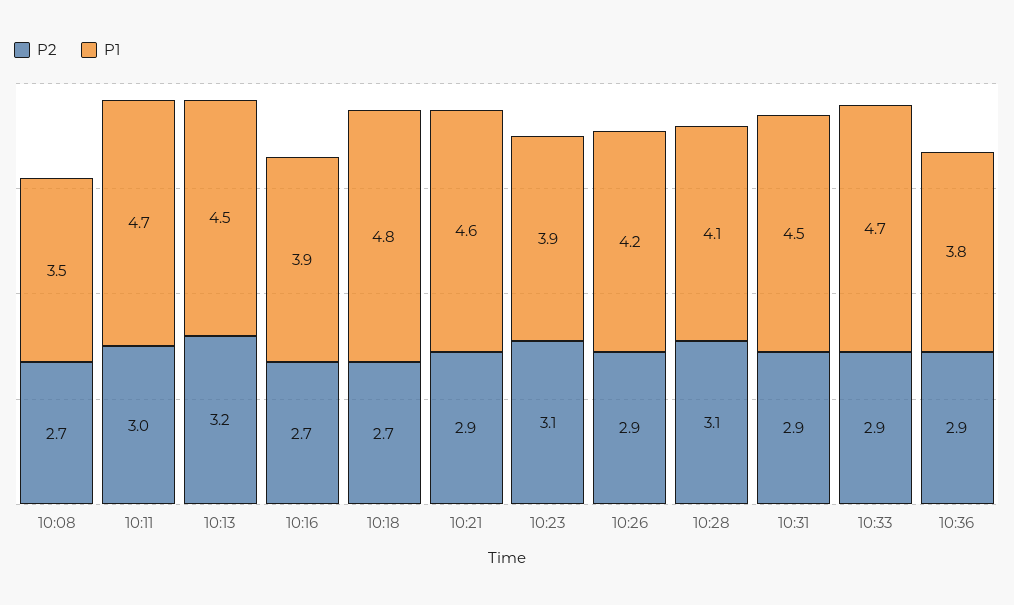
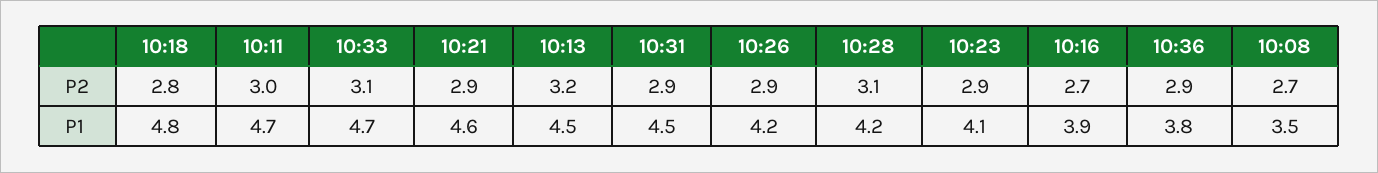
  {
    "P2": {
      "10:08": 2.7,
      "10:11": 3,
      "10:13": 3.2,
      "10:16": 2.7,
-     "10:18": 2.7,
+     "10:18": 2.8,
      "10:21": 2.9,
-     "10:23": 3.1,
+     "10:23": 2.9,
      "10:26": 2.9,
      "10:28": 3.1,
      "10:31": 2.9,
-     "10:33": 2.9,
+     "10:33": 3.1,
      "10:36": 2.9
    },
    "P1": {
      "10:08": 3.5,
      "10:11": 4.7,
      "10:13": 4.5,
      "10:16": 3.9,
      "10:18": 4.8,
      "10:21": 4.6,
-     "10:23": 3.9,
+     "10:23": 4.1,
      "10:26": 4.2,
-     "10:28": 4.1,
+     "10:28": 4.2,
      "10:31": 4.5,
      "10:33": 4.7,
      "10:36": 3.8
    }
  }

